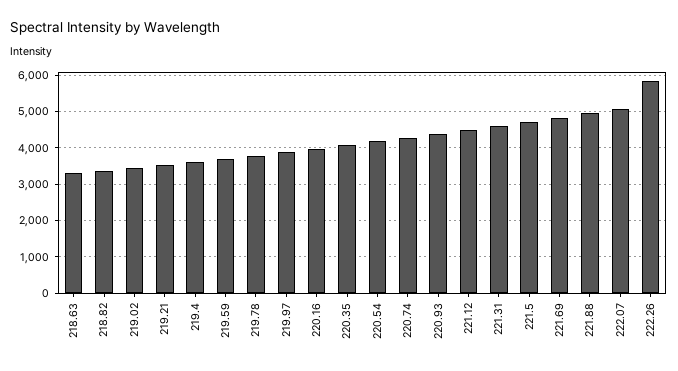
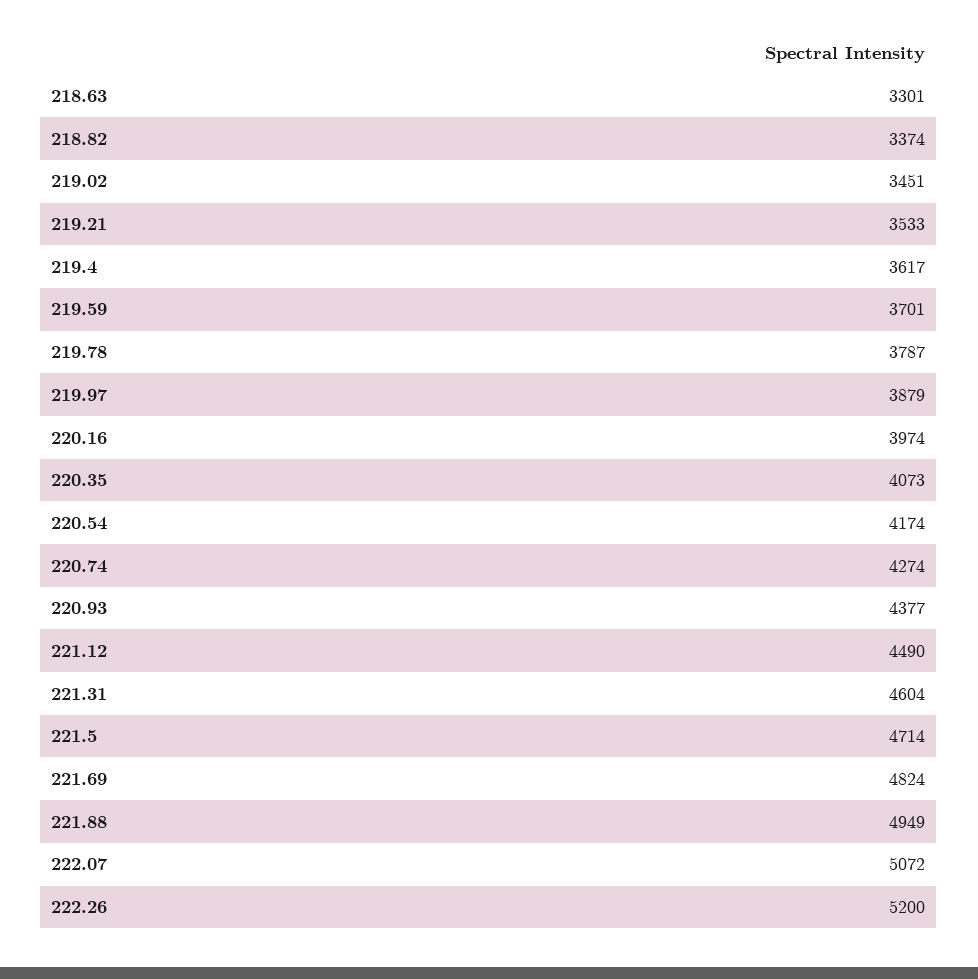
  {
    "218.63": 3301,
    "218.82": 3374,
    "219.02": 3451,
    "219.21": 3533,
    "219.4": 3617,
    "219.59": 3701,
    "219.78": 3787,
    "219.97": 3879,
    "220.16": 3974,
    "220.35": 4073,
    "220.54": 4174,
    "220.74": 4274,
    "220.93": 4377,
    "221.12": 4490,
    "221.31": 4604,
    "221.5": 4714,
    "221.69": 4824,
    "221.88": 4949,
    "222.07": 5072,
-   "222.26": 5800
+   "222.26": 5200
  }

